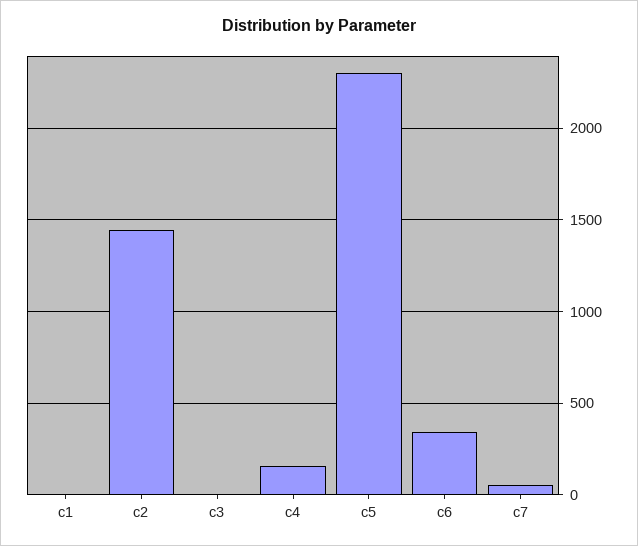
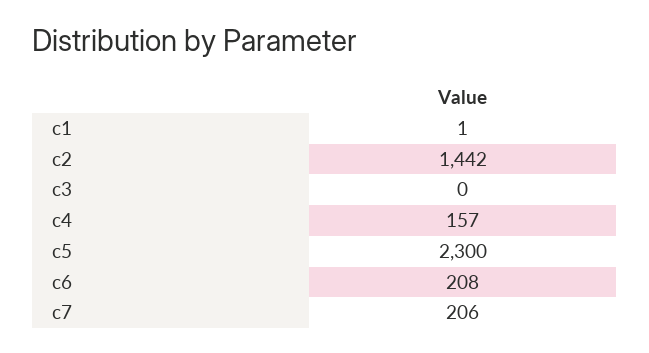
  {
    "c1": 1,
    "c2": 1442,
    "c3": 0,
    "c4": 157,
    "c5": 2300,
-   "c6": 350,
+   "c6": 208,
-   "c7": 50
+   "c7": 206
  }

